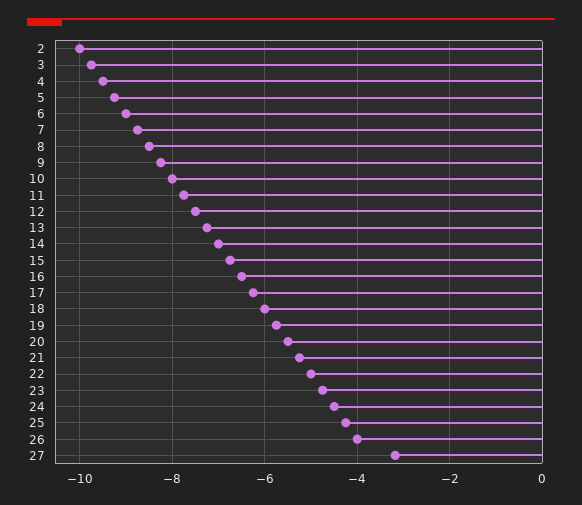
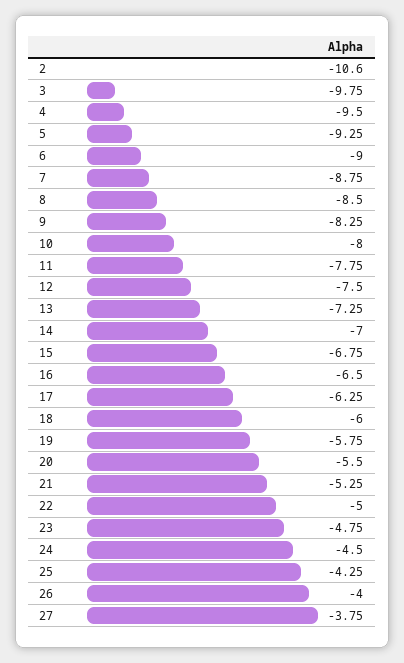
  {
-   "2": -10,
+   "2": -10.6,
    "3": -9.75,
    "4": -9.5,
    "5": -9.25,
    "6": -9,
    "7": -8.75,
    "8": -8.5,
    "9": -8.25,
    "10": -8,
    "11": -7.75,
    "12": -7.5,
    "13": -7.25,
    "14": -7,
    "15": -6.75,
    "16": -6.5,
    "17": -6.25,
    "18": -6,
    "19": -5.75,
    "20": -5.5,
    "21": -5.25,
    "22": -5,
    "23": -4.75,
    "24": -4.5,
    "25": -4.25,
    "26": -4,
-   "27": -3.2
+   "27": -3.75
  }

